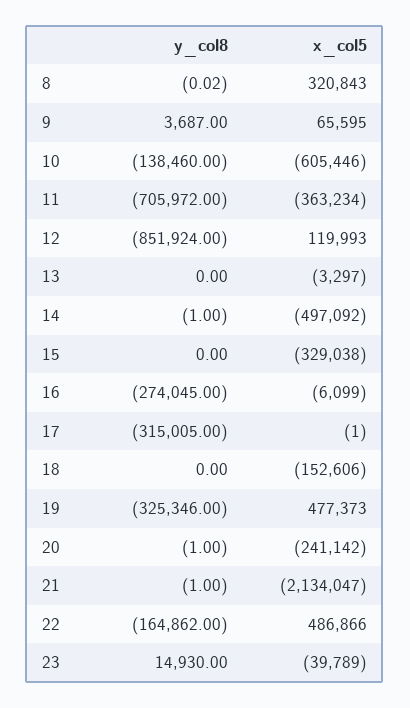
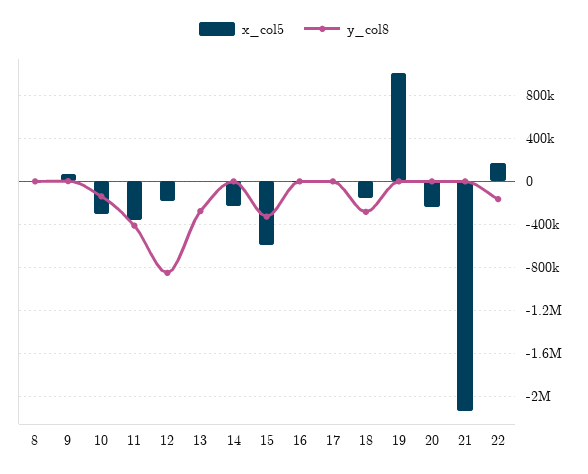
  {
    "y_col8": {
      "8": -0.02,
      "9": 3687,
      "10": -138460,
-     "11": -705972,
+     "11": -400000,
      "12": -851924,
-     "13": 0,
+     "13": -300000,
      "14": -1,
-     "15": 0,
+     "15": -300000,
-     "16": -274045,
+     "16": 0,
-     "17": -315005,
+     "17": 0,
-     "18": 0,
+     "18": -300000,
-     "19": -325346,
+     "19": 0,
      "20": -1,
      "21": -1,
-     "22": -164862,
+     "22": -164862
-     "23": 14930
    },
    "x_col5": {
-     "8": 320843,
+     "8": 0,
      "9": 65595,
-     "10": -605446,
+     "10": -300000,
      "11": -363234,
-     "12": 119993,
+     "12": -200000,
      "13": -3297,
-     "14": -497092,
+     "14": -200000,
-     "15": -329038,
+     "15": -600000,
      "16": -6099,
      "17": -1,
      "18": -152606,
-     "19": 477373,
+     "19": 1000000,
      "20": -241142,
      "21": -2134047,
-     "22": 486866,
+     "22": 200000
-     "23": -39789
    }
  }

